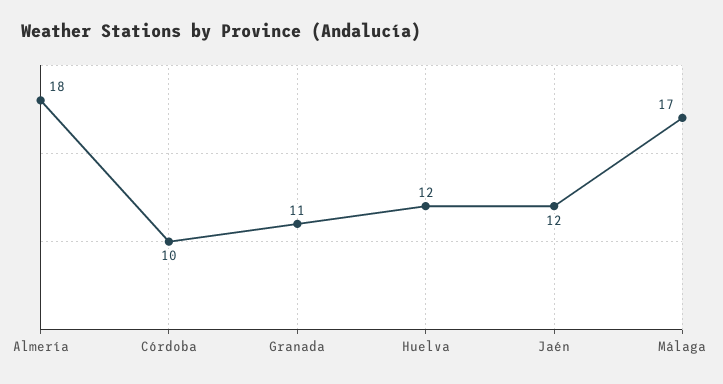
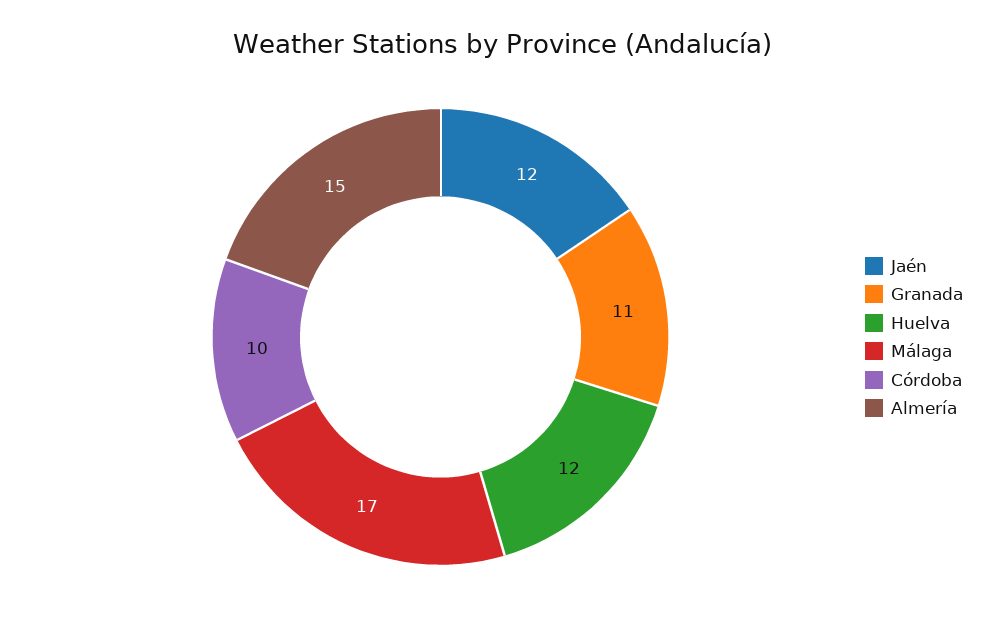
  {
-   "Almería": 18,
+   "Almería": 15,
    "Córdoba": 10,
    "Granada": 11,
    "Huelva": 12,
    "Jaén": 12,
    "Málaga": 17
  }

